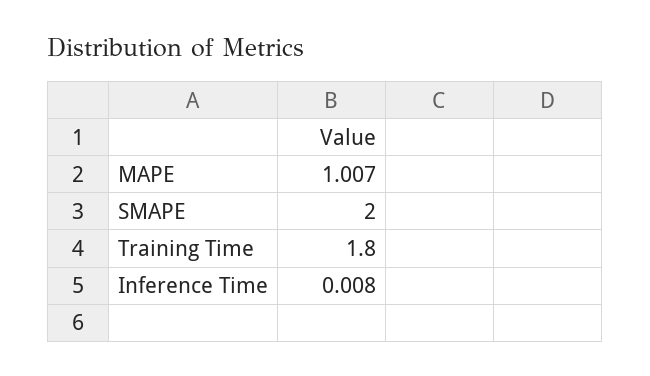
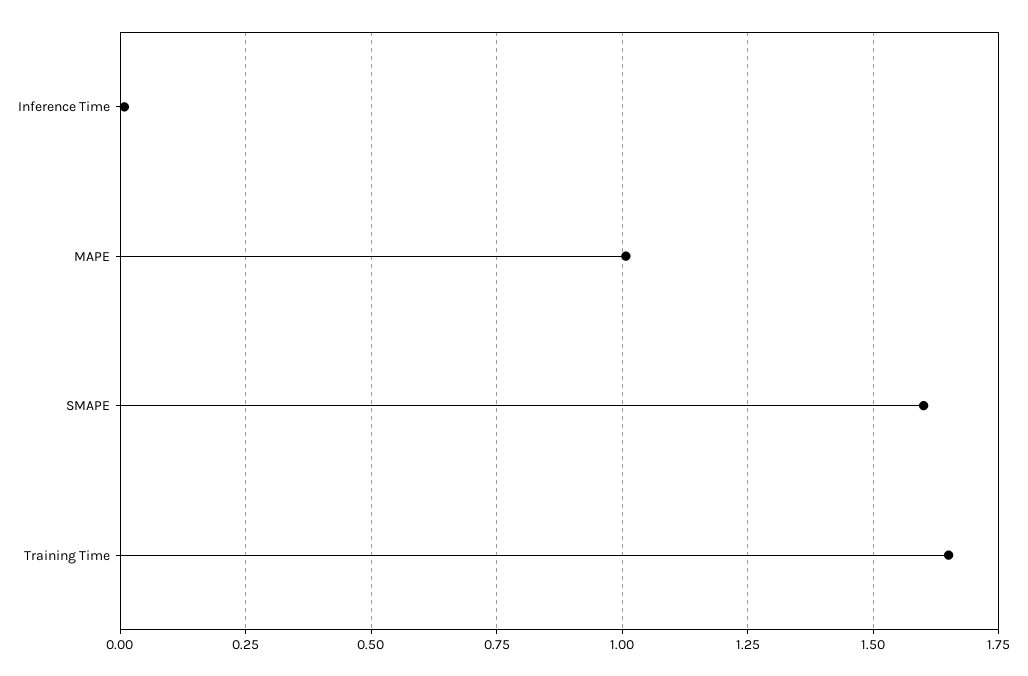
  {
    "MAPE": 1.007,
-   "SMAPE": 2,
+   "SMAPE": 1.6,
-   "Training Time": 1.8,
+   "Training Time": 1.65,
    "Inference Time": 0.008
  }

